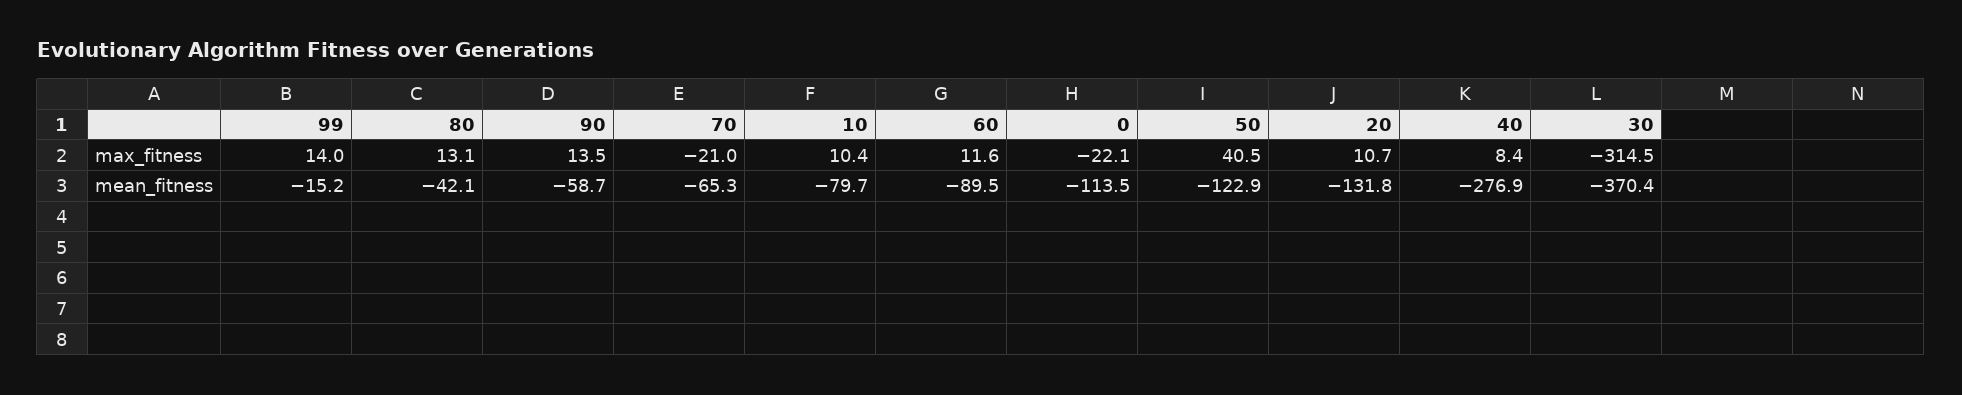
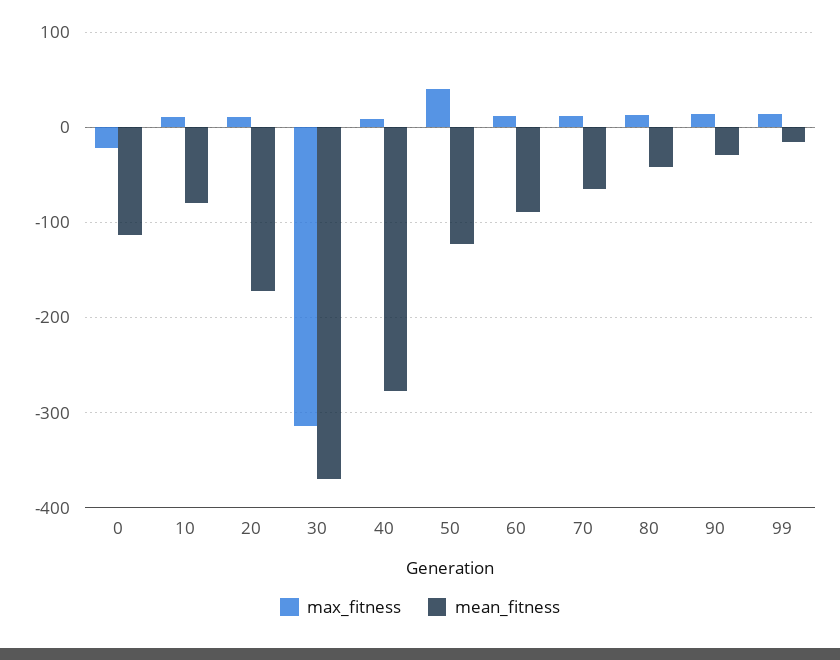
  {
    "max_fitness": {
      "99": 14,
      "80": 13.1,
      "90": 13.5,
-     "70": -21,
+     "70": 10,
      "10": 10.4,
      "60": 11.6,
      "0": -22.1,
      "50": 40.5,
      "20": 10.7,
      "40": 8.4,
      "30": -314.5
    },
    "mean_fitness": {
      "99": -15.2,
      "80": -42.1,
-     "90": -58.7,
+     "90": -30,
      "70": -65.3,
      "10": -79.7,
      "60": -89.5,
      "0": -113.5,
      "50": -122.9,
-     "20": -131.8,
+     "20": -170,
      "40": -276.9,
      "30": -370.4
    }
  }

